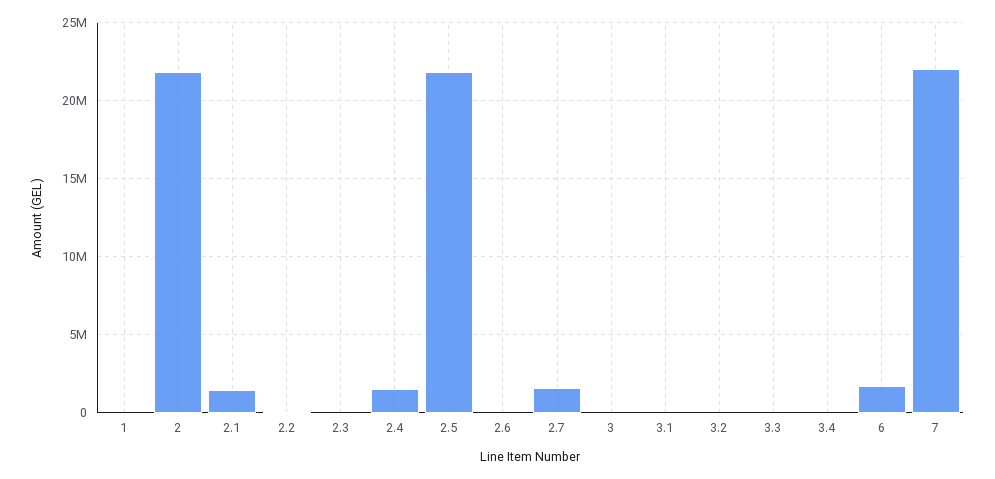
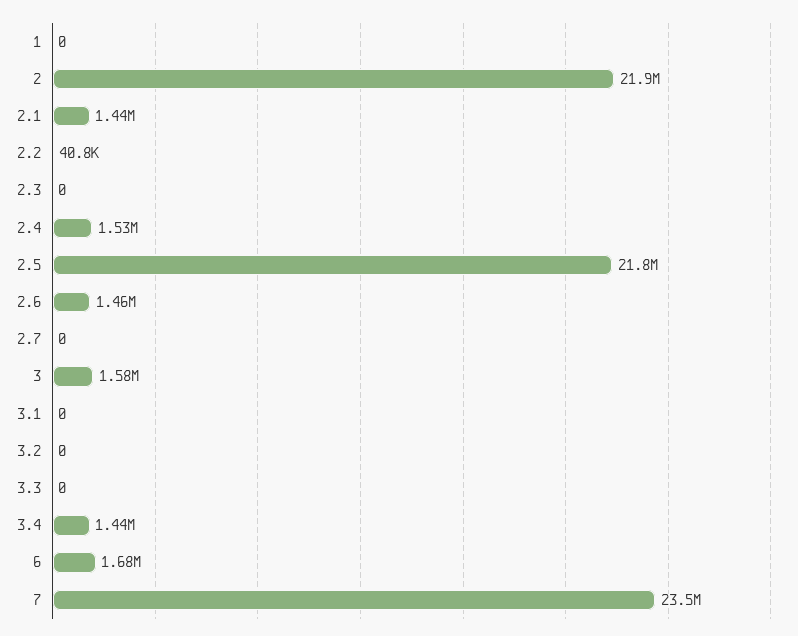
  {
    "1": 0,
    "2": 21900000,
    "2.1": 1440000,
    "2.2": 40800,
    "2.3": 0,
    "2.4": 1530000,
    "2.5": 21800000,
-   "2.6": 0,
+   "2.6": 1460000,
-   "2.7": 1500000,
+   "2.7": 0,
-   "3": 0,
+   "3": 1580000,
    "3.1": 0,
    "3.2": 0,
    "3.3": 0,
-   "3.4": 0,
+   "3.4": 1440000,
    "6": 1680000,
-   "7": 22000000
+   "7": 23500000
  }

